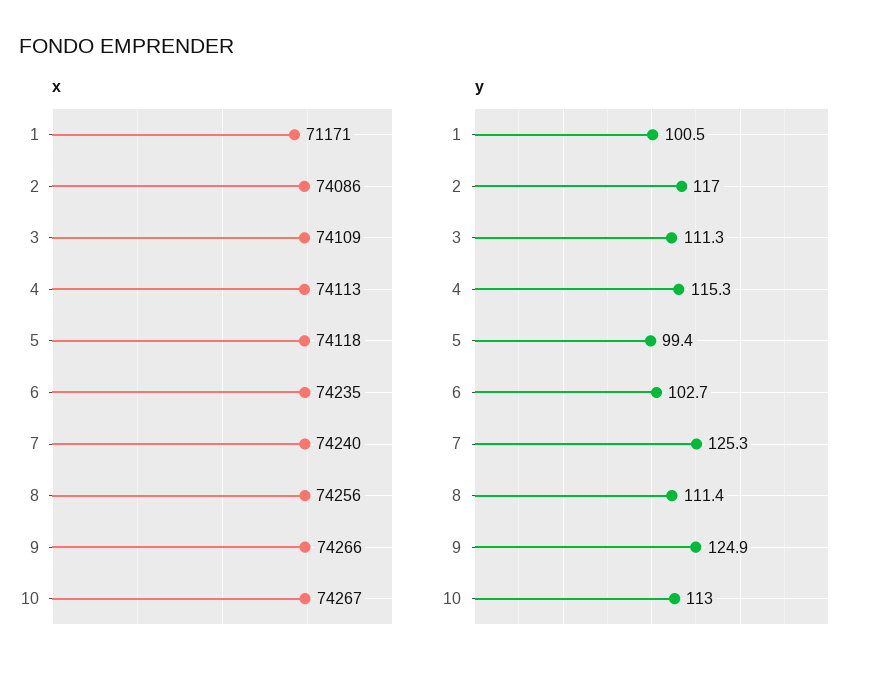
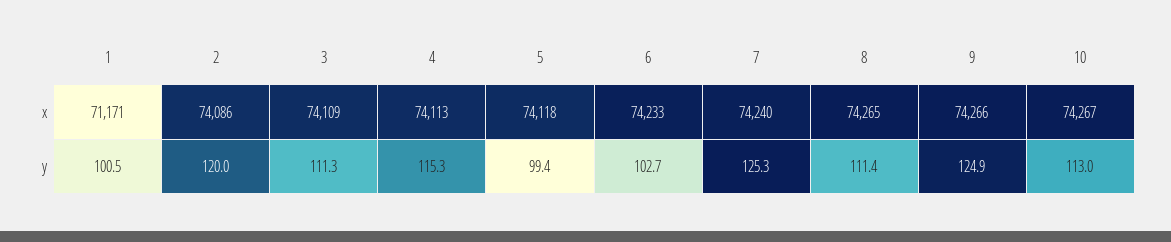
  {
    "x": {
      "1": 71171,
      "2": 74086,
      "3": 74109,
      "4": 74113,
      "5": 74118,
-     "6": 74235,
+     "6": 74233,
      "7": 74240,
-     "8": 74256,
+     "8": 74265,
      "9": 74266,
      "10": 74267
    },
    "y": {
      "1": 100.5,
-     "2": 117,
+     "2": 120,
      "3": 111.3,
      "4": 115.3,
      "5": 99.4,
      "6": 102.7,
      "7": 125.3,
      "8": 111.4,
      "9": 124.9,
      "10": 113
    }
  }

